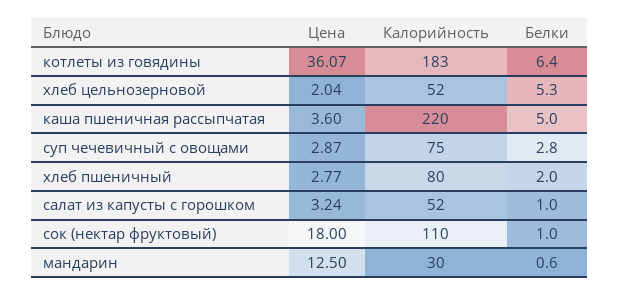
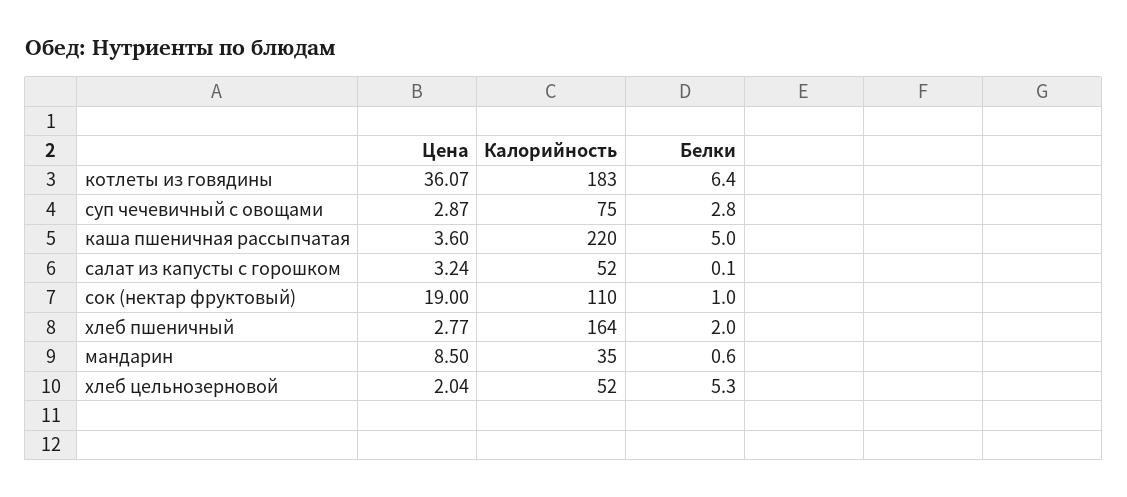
  {
    "Цена": {
      "котлеты из говядины": 36.07,
      "хлеб цельнозерновой": 2.04,
      "каша пшеничная рассыпчатая": 3.6,
      "суп чечевичный с овощами": 2.87,
      "хлеб пшеничный": 2.77,
      "салат из капусты с горошком": 3.24,
-     "сок (нектар фруктовый)": 18,
+     "сок (нектар фруктовый)": 19,
-     "мандарин": 12.5
+     "мандарин": 8.5
    },
    "Калорийность": {
      "котлеты из говядины": 183,
      "хлеб цельнозерновой": 52,
      "каша пшеничная рассыпчатая": 220,
      "суп чечевичный с овощами": 75,
-     "хлеб пшеничный": 80,
+     "хлеб пшеничный": 164,
      "салат из капусты с горошком": 52,
      "сок (нектар фруктовый)": 110,
-     "мандарин": 30
+     "мандарин": 35
    },
    "Белки": {
      "котлеты из говядины": 6.4,
      "хлеб цельнозерновой": 5.3,
      "каша пшеничная рассыпчатая": 5,
      "суп чечевичный с овощами": 2.8,
      "хлеб пшеничный": 2,
-     "салат из капусты с горошком": 1,
+     "салат из капусты с горошком": 0.1,
      "сок (нектар фруктовый)": 1,
      "мандарин": 0.6
    }
  }

